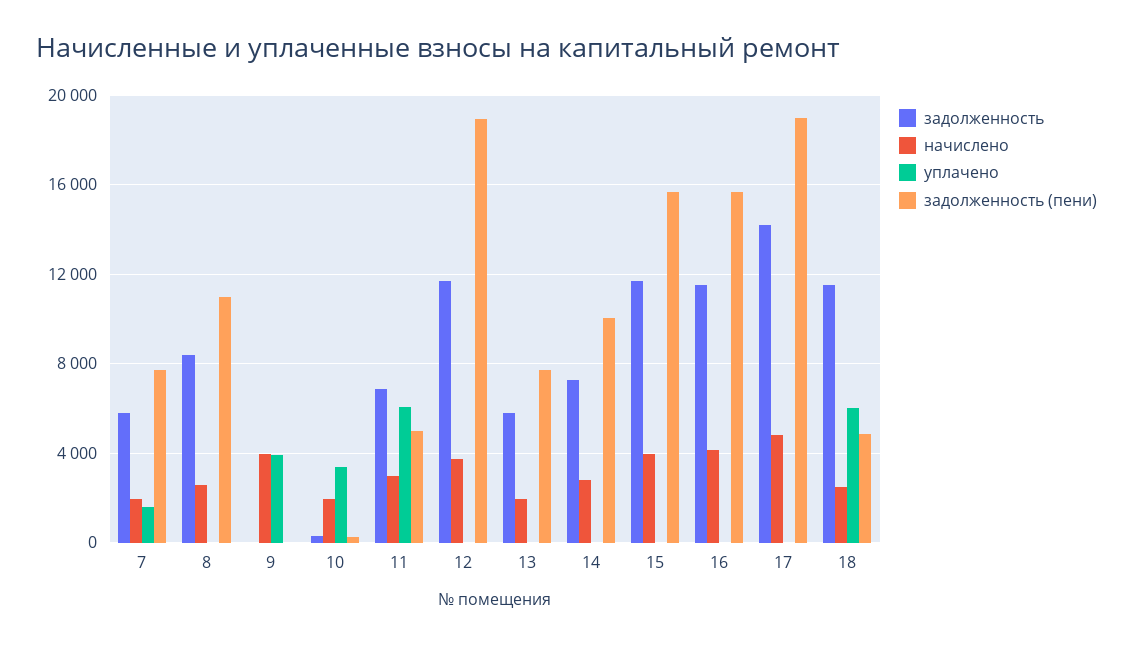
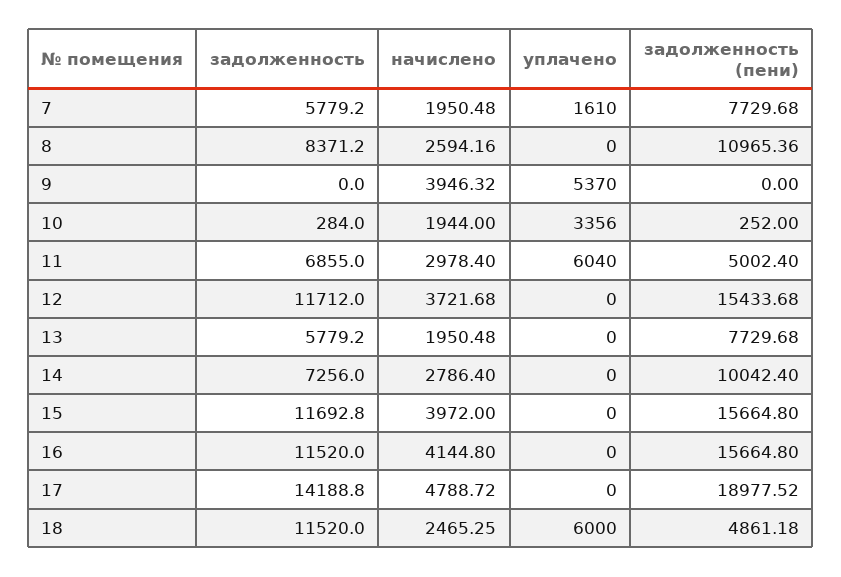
  {
    "задолженность": {
      "7": 5779.2,
      "8": 8371.2,
      "9": 0,
      "10": 284,
      "11": 6855,
      "12": 11712,
      "13": 5779.2,
      "14": 7256,
      "15": 11692.8,
      "16": 11520,
      "17": 14188.8,
      "18": 11520
    },
    "начислено": {
      "7": 1950.48,
      "8": 2594.16,
      "9": 3946.32,
      "10": 1944,
      "11": 2978.4,
      "12": 3721.68,
      "13": 1950.48,
      "14": 2786.4,
      "15": 3972,
      "16": 4144.8,
      "17": 4788.72,
      "18": 2465.25
    },
    "уплачено": {
      "7": 1610,
      "8": 0,
-     "9": 4000,
+     "9": 5370,
      "10": 3356,
      "11": 6040,
      "12": 0,
      "13": 0,
      "14": 0,
      "15": 0,
      "16": 0,
      "17": 0,
      "18": 6000
    },
    "задолженность (пени)": {
      "7": 7729.68,
      "8": 10965.36,
      "9": 0,
      "10": 252,
      "11": 5002.4,
-     "12": 19000,
+     "12": 15433.68,
      "13": 7729.68,
      "14": 10042.4,
      "15": 15664.8,
      "16": 15664.8,
      "17": 18977.52,
      "18": 4861.18
    }
  }

